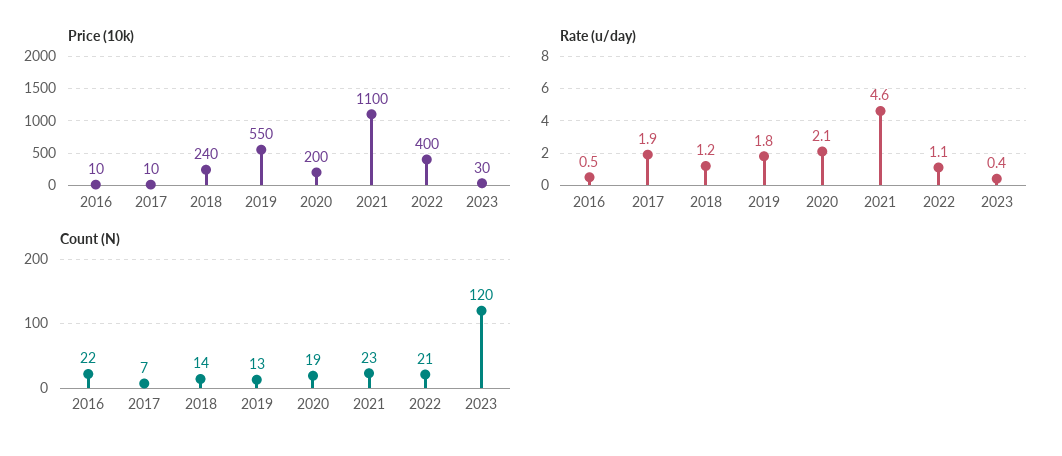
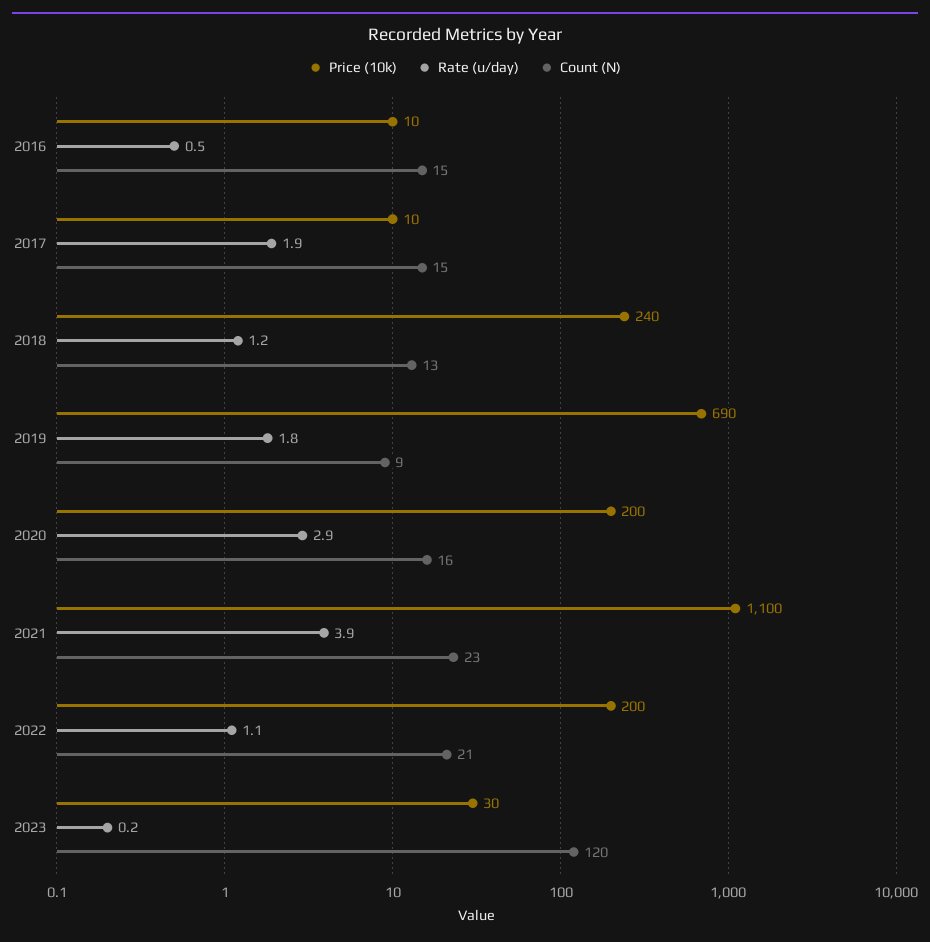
  {
    "Price (10k)": {
      "2016": 10,
      "2017": 10,
      "2018": 240,
-     "2019": 550,
+     "2019": 690,
      "2020": 200,
      "2021": 1100,
-     "2022": 400,
+     "2022": 200,
      "2023": 30
    },
    "Rate (u/day)": {
      "2016": 0.5,
      "2017": 1.9,
      "2018": 1.2,
      "2019": 1.8,
-     "2020": 2.1,
+     "2020": 2.9,
-     "2021": 4.6,
+     "2021": 3.9,
      "2022": 1.1,
-     "2023": 0.4
+     "2023": 0.2
    },
    "Count (N)": {
-     "2016": 22,
+     "2016": 15,
-     "2017": 7,
+     "2017": 15,
-     "2018": 14,
+     "2018": 13,
-     "2019": 13,
+     "2019": 9,
-     "2020": 19,
+     "2020": 16,
      "2021": 23,
      "2022": 21,
      "2023": 120
    }
  }

